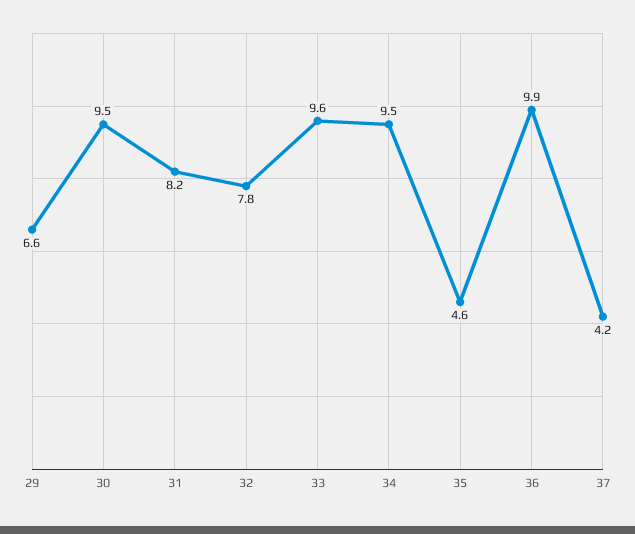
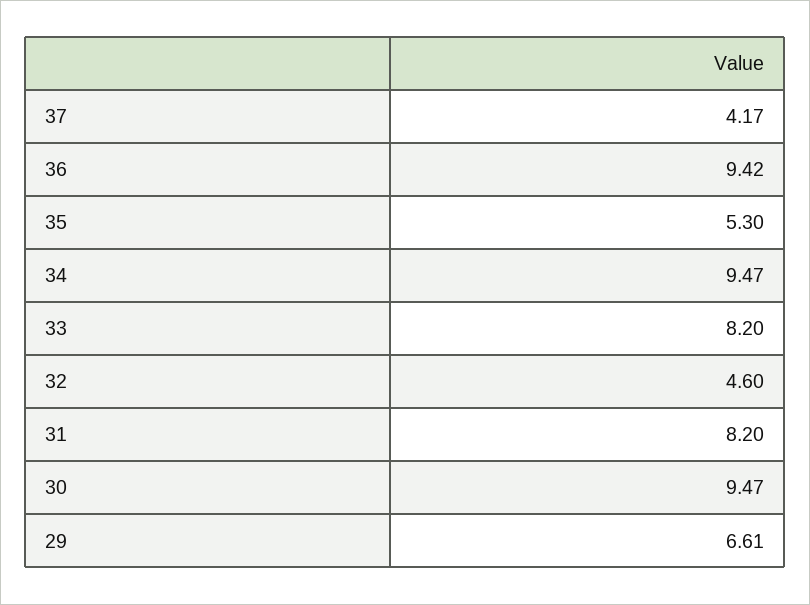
  {
    "29": 6.61,
    "30": 9.47,
    "31": 8.2,
-   "32": 7.8,
+   "32": 4.6,
-   "33": 9.6,
+   "33": 8.2,
    "34": 9.47,
-   "35": 4.6,
+   "35": 5.3,
-   "36": 9.9,
+   "36": 9.42,
    "37": 4.17
  }

